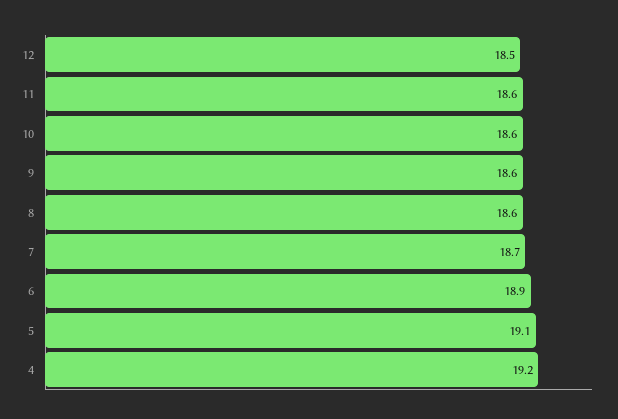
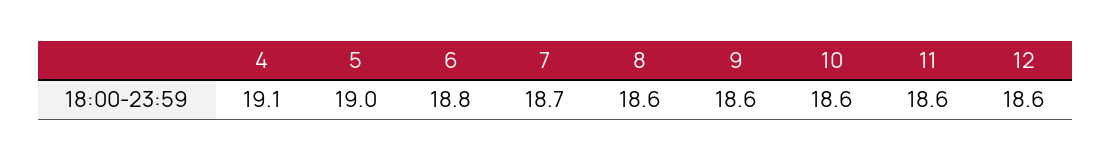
  {
-   "12": 18.5,
+   "12": 18.6,
    "11": 18.6,
    "10": 18.6,
    "9": 18.6,
    "8": 18.6,
    "7": 18.7,
-   "6": 18.9,
+   "6": 18.8,
-   "5": 19.1,
+   "5": 19,
-   "4": 19.2
+   "4": 19.1
  }

